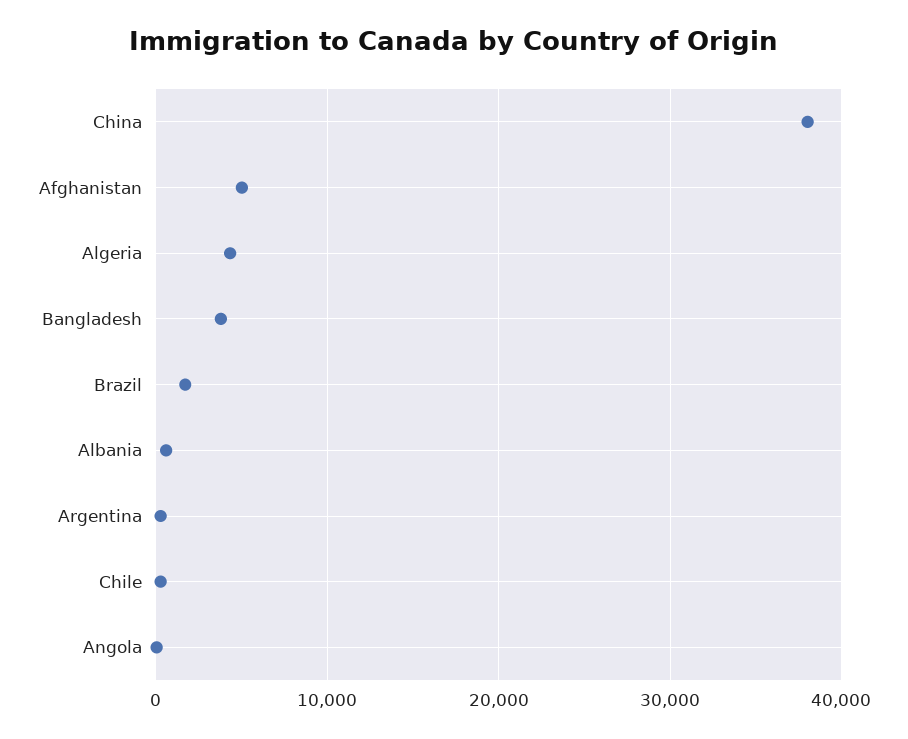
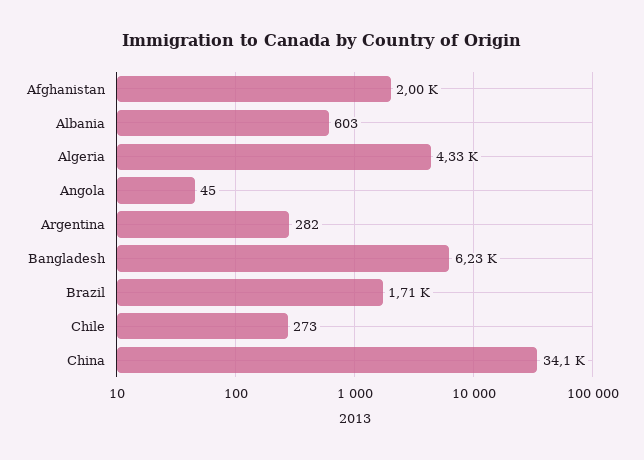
  {
-   "China": 38000,
+   "China": 34100,
-   "Afghanistan": 5000,
+   "Afghanistan": 2000,
    "Algeria": 4330,
-   "Bangladesh": 4000,
+   "Bangladesh": 6230,
    "Brazil": 1710,
    "Albania": 603,
    "Argentina": 282,
    "Chile": 273,
    "Angola": 45
  }

